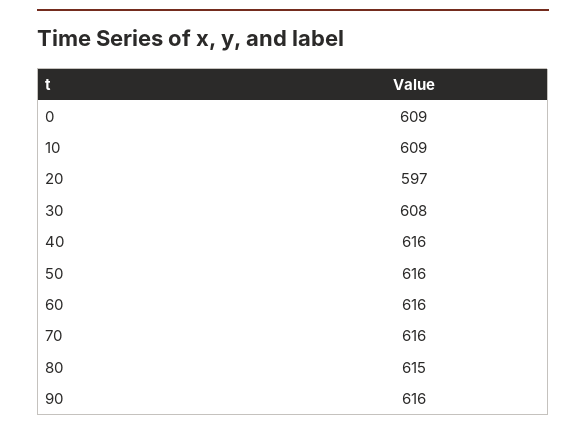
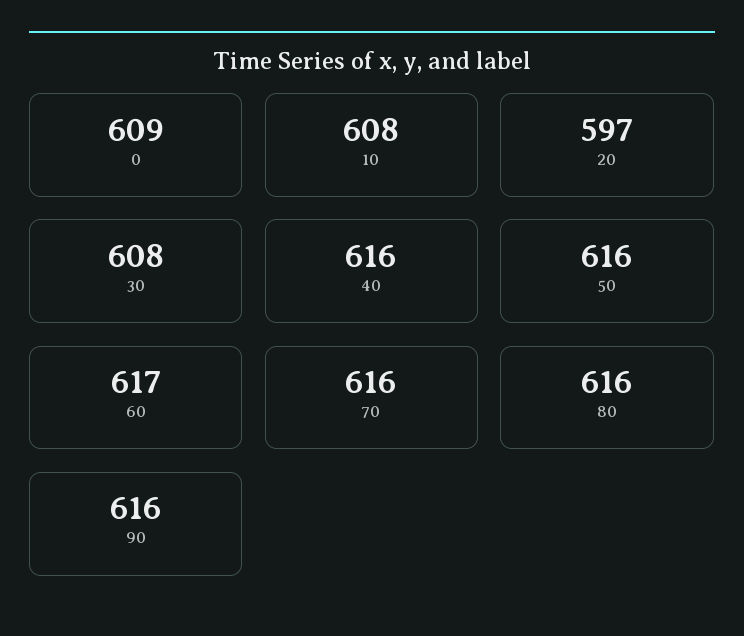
  {
    "0": 609,
-   "10": 609,
+   "10": 608,
    "20": 597,
    "30": 608,
    "40": 616,
    "50": 616,
-   "60": 616,
+   "60": 617,
    "70": 616,
-   "80": 615,
+   "80": 616,
    "90": 616
  }

